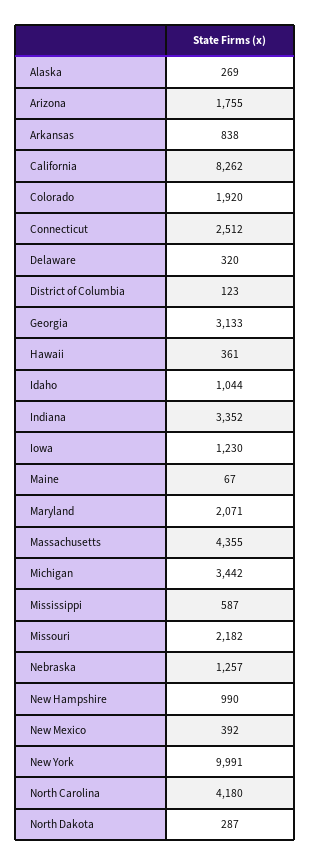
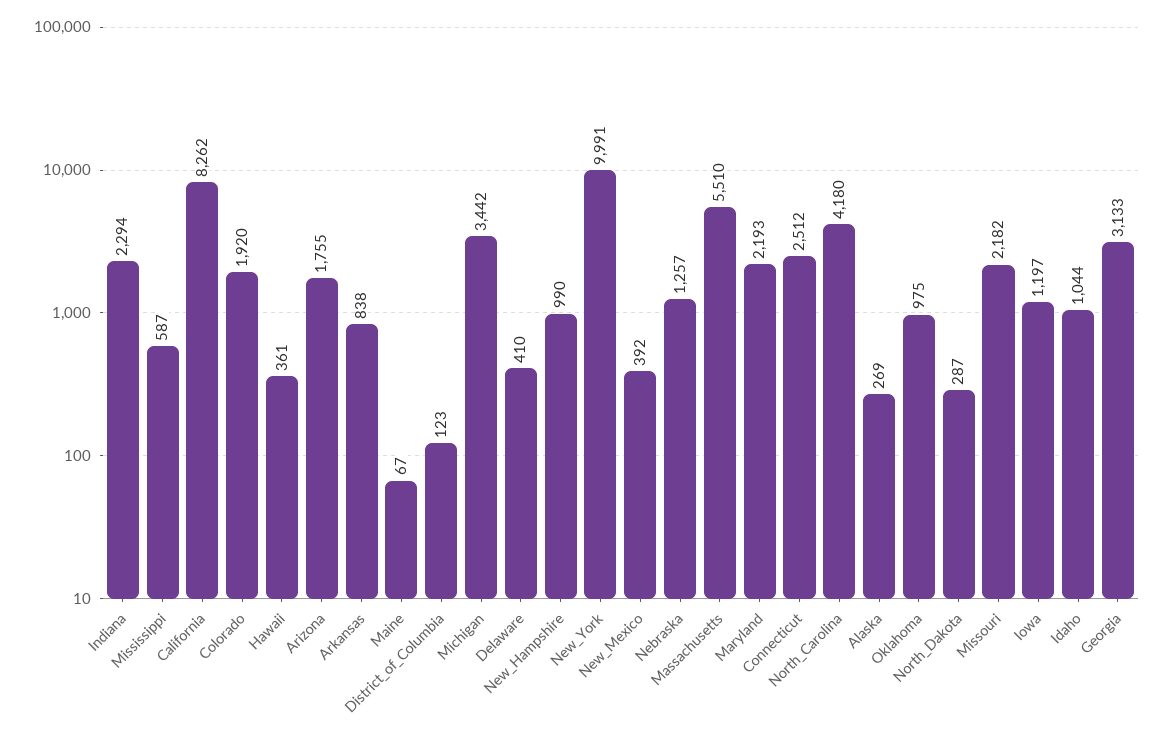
  {
    "Alaska": 269,
    "Arizona": 1755,
    "Arkansas": 838,
    "California": 8262,
    "Colorado": 1920,
    "Connecticut": 2512,
-   "Delaware": 320,
+   "Delaware": 410,
    "District of Columbia": 123,
    "Georgia": 3133,
    "Hawaii": 361,
    "Idaho": 1044,
-   "Indiana": 3352,
+   "Indiana": 2294,
-   "Iowa": 1230,
+   "Iowa": 1197,
    "Maine": 67,
-   "Maryland": 2071,
+   "Maryland": 2193,
-   "Massachusetts": 4355,
+   "Massachusetts": 5510,
    "Michigan": 3442,
    "Mississippi": 587,
    "Missouri": 2182,
    "Nebraska": 1257,
    "New Hampshire": 990,
    "New Mexico": 392,
    "New York": 9991,
    "North Carolina": 4180,
-   "North Dakota": 287
+   "North Dakota": 287,
+   "Oklahoma": 975
  }

